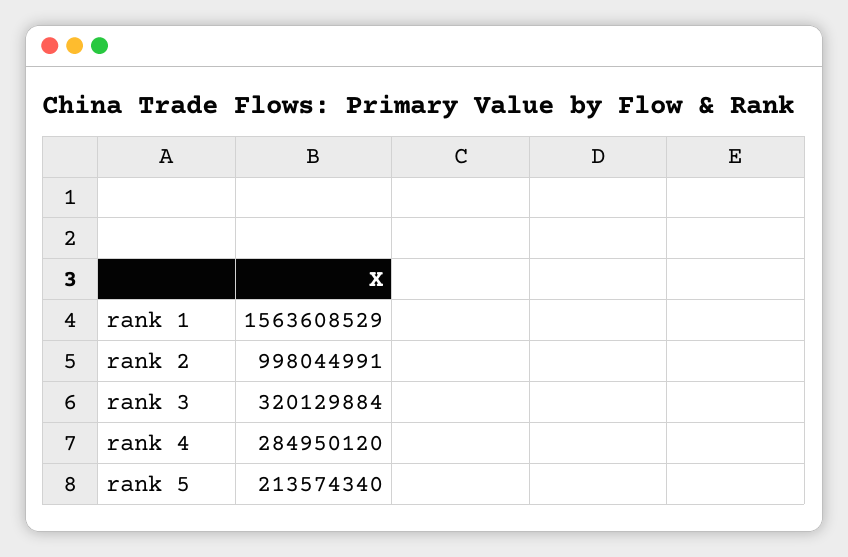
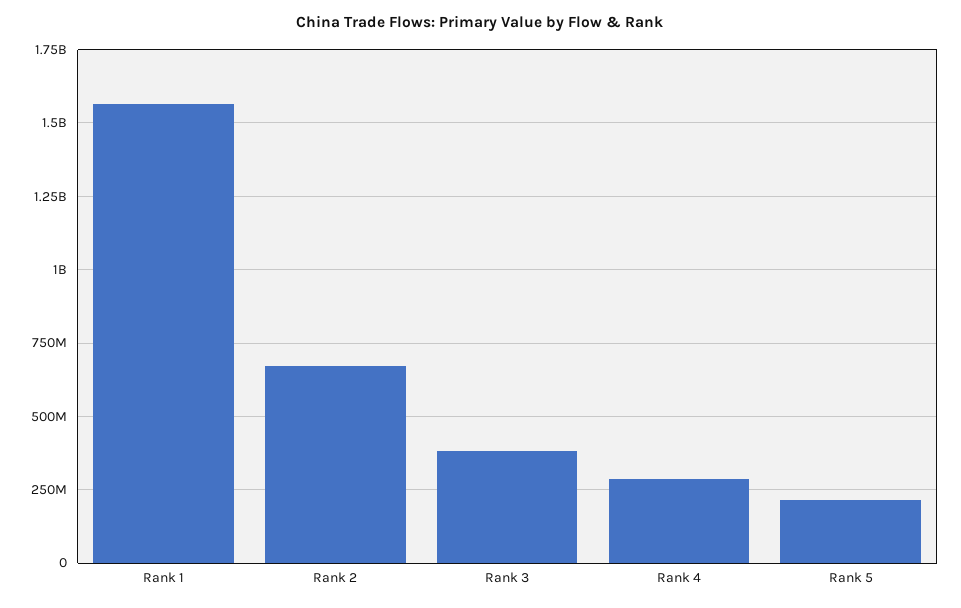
  {
    "rank 1": 1563608529,
-   "rank 2": 998044991,
+   "rank 2": 675000000,
-   "rank 3": 320129884,
+   "rank 3": 375000000,
    "rank 4": 284950120,
    "rank 5": 213574340
  }

